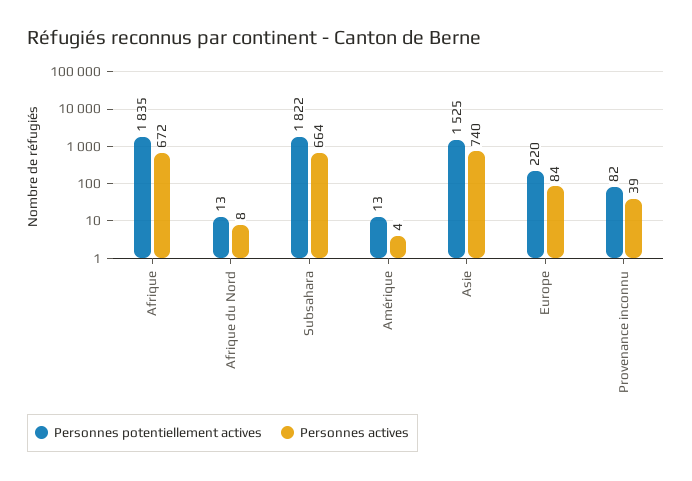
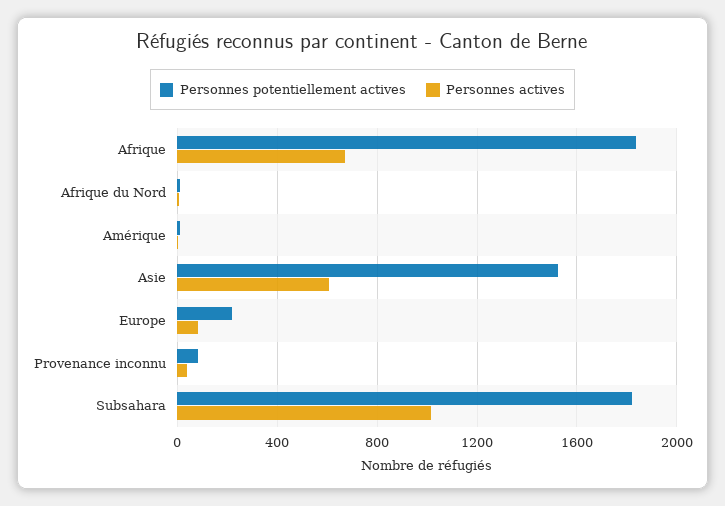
  {
    "Personnes potentiellement actives": {
      "Afrique": 1835,
      "Afrique du Nord": 13,
      "Subsahara": 1822,
      "Amérique": 13,
      "Asie": 1525,
      "Europe": 220,
      "Provenance inconnu": 82
    },
    "Personnes actives": {
      "Afrique": 672,
      "Afrique du Nord": 8,
-     "Subsahara": 664,
+     "Subsahara": 1000,
      "Amérique": 4,
-     "Asie": 740,
+     "Asie": 600,
      "Europe": 84,
      "Provenance inconnu": 39
    }
  }

